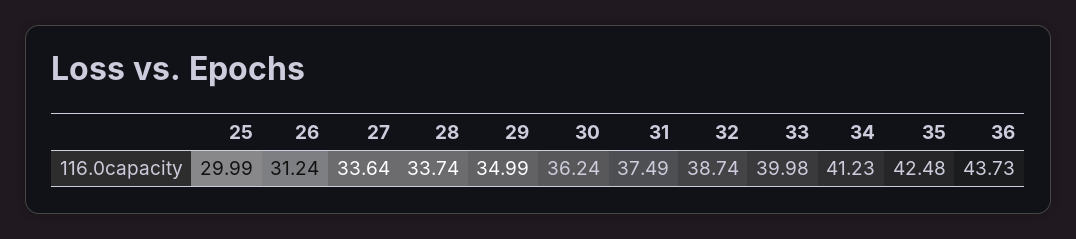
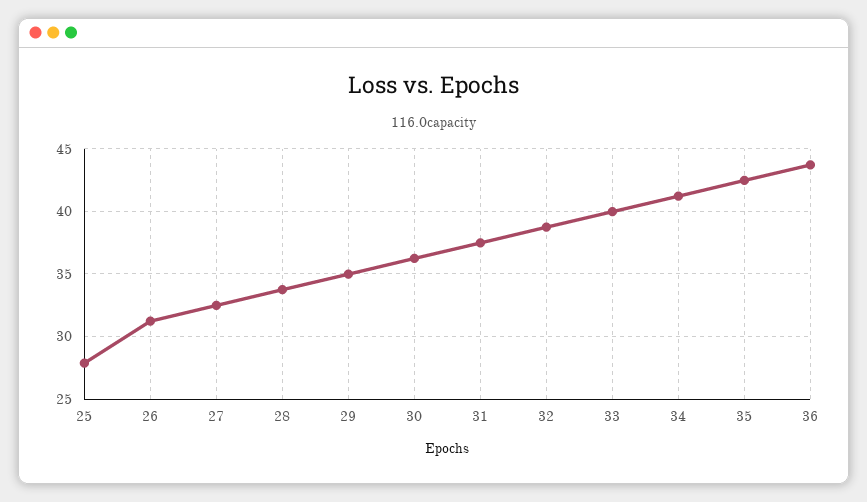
  {
-   "25": 29.99,
+   "25": 28,
    "26": 31.24,
-   "27": 33.64,
+   "27": 32.5,
    "28": 33.74,
    "29": 34.99,
    "30": 36.24,
    "31": 37.49,
    "32": 38.74,
    "33": 39.98,
    "34": 41.23,
    "35": 42.48,
    "36": 43.73
  }

